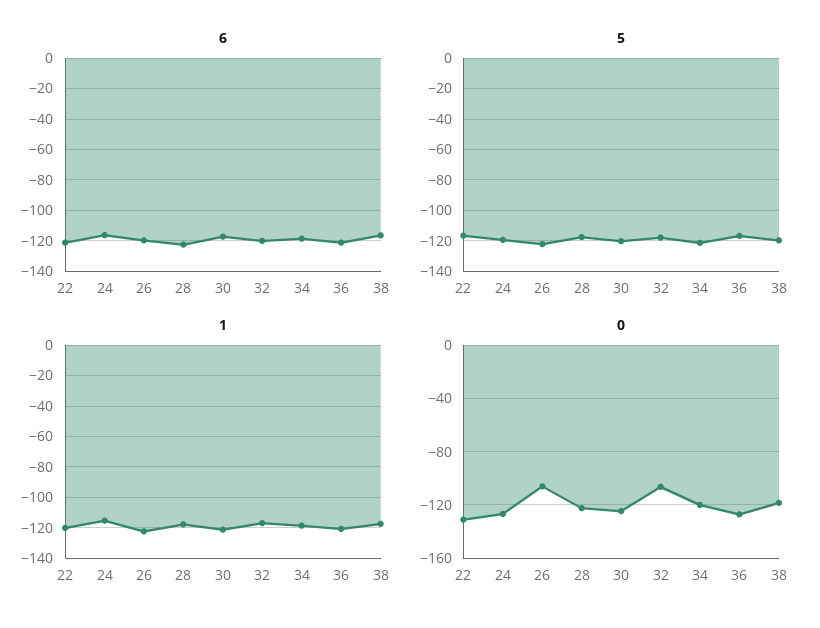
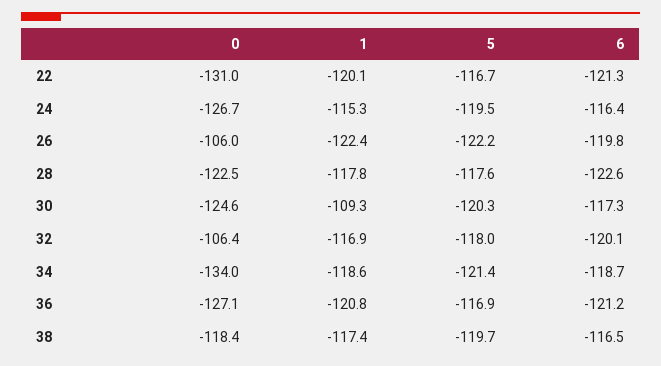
  {
    "6": {
      "22": -121.3,
      "24": -116.4,
      "26": -119.8,
      "28": -122.6,
      "30": -117.3,
      "32": -120.1,
      "34": -118.7,
      "36": -121.2,
      "38": -116.5
    },
    "5": {
      "22": -116.7,
      "24": -119.5,
      "26": -122.2,
      "28": -117.6,
      "30": -120.3,
      "32": -118,
      "34": -121.4,
      "36": -116.9,
      "38": -119.7
    },
    "1": {
      "22": -120.1,
      "24": -115.3,
      "26": -122.4,
      "28": -117.8,
-     "30": -120,
+     "30": -109.3,
      "32": -116.9,
      "34": -118.6,
      "36": -120.8,
      "38": -117.4
    },
    "0": {
      "22": -131,
      "24": -126.7,
      "26": -106,
      "28": -122.5,
      "30": -124.6,
      "32": -106.4,
-     "34": -120,
+     "34": -134,
      "36": -127.1,
      "38": -118.4
    }
  }

